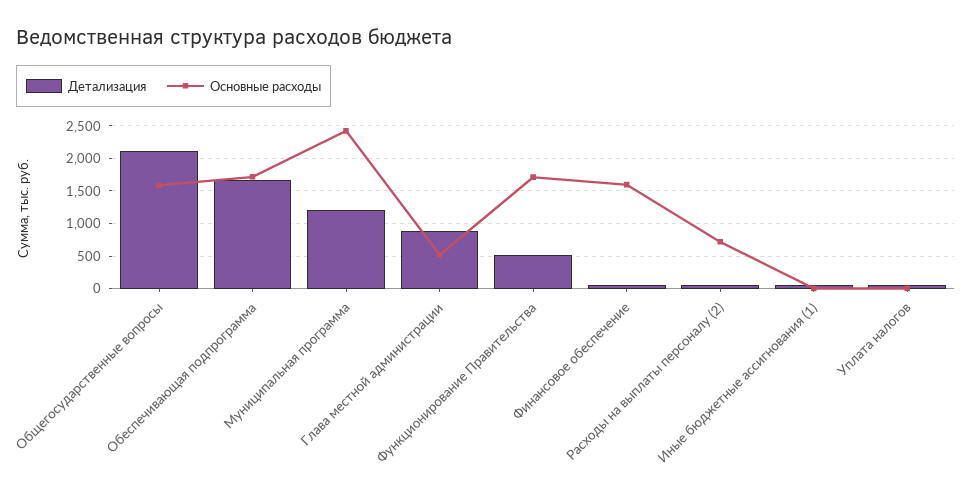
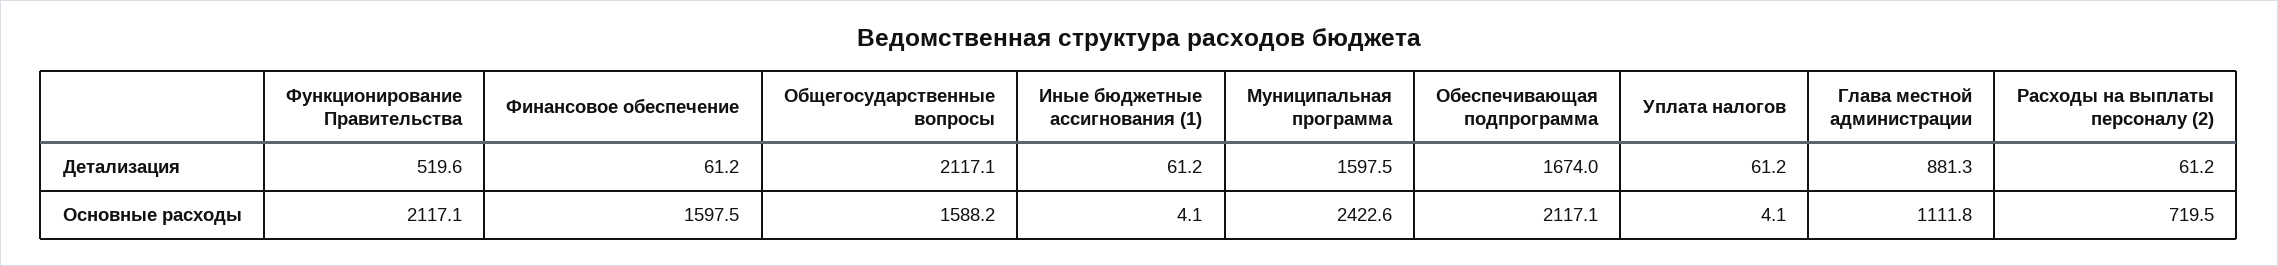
  {
    "Детализация": {
      "Общегосударственные вопросы": 2117.1,
      "Обеспечивающая подпрограмма": 1674,
-     "Муниципальная программа": 1200,
+     "Муниципальная программа": 1597.5,
      "Глава местной администрации": 881.3,
      "Функционирование Правительства": 519.6,
      "Финансовое обеспечение": 61.2,
      "Расходы на выплаты персоналу (2)": 61.2,
      "Иные бюджетные ассигнования (1)": 61.2,
      "Уплата налогов": 61.2
    },
    "Основные расходы": {
      "Общегосударственные вопросы": 1588.2,
-     "Обеспечивающая подпрограмма": 1700,
+     "Обеспечивающая подпрограмма": 2117.1,
      "Муниципальная программа": 2422.6,
-     "Глава местной администрации": 500,
+     "Глава местной администрации": 1111.8,
-     "Функционирование Правительства": 1700,
+     "Функционирование Правительства": 2117.1,
      "Финансовое обеспечение": 1597.5,
      "Расходы на выплаты персоналу (2)": 719.5,
      "Иные бюджетные ассигнования (1)": 4.1,
      "Уплата налогов": 4.1
    }
  }

